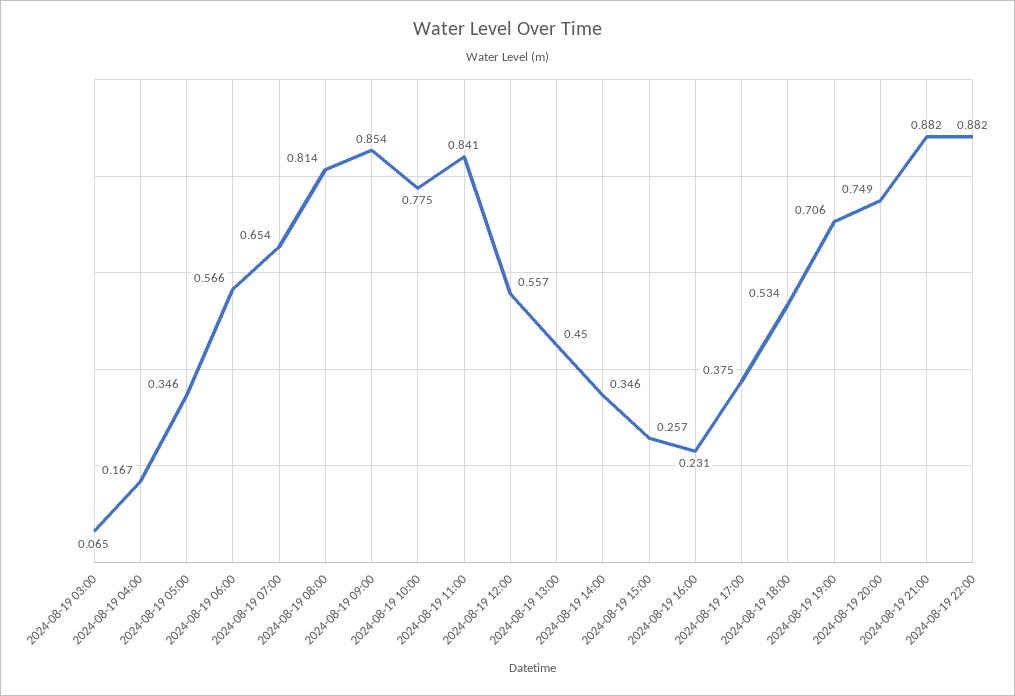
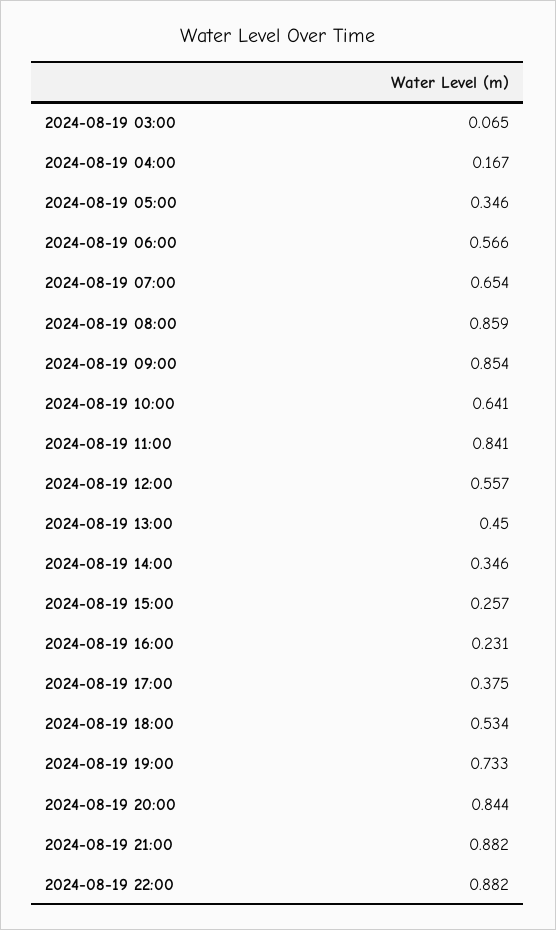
  {
    "2024-08-19 03:00": 0.065,
    "2024-08-19 04:00": 0.167,
    "2024-08-19 05:00": 0.346,
    "2024-08-19 06:00": 0.566,
    "2024-08-19 07:00": 0.654,
-   "2024-08-19 08:00": 0.814,
+   "2024-08-19 08:00": 0.859,
    "2024-08-19 09:00": 0.854,
-   "2024-08-19 10:00": 0.775,
+   "2024-08-19 10:00": 0.641,
    "2024-08-19 11:00": 0.841,
    "2024-08-19 12:00": 0.557,
    "2024-08-19 13:00": 0.45,
    "2024-08-19 14:00": 0.346,
    "2024-08-19 15:00": 0.257,
    "2024-08-19 16:00": 0.231,
    "2024-08-19 17:00": 0.375,
    "2024-08-19 18:00": 0.534,
-   "2024-08-19 19:00": 0.706,
+   "2024-08-19 19:00": 0.733,
-   "2024-08-19 20:00": 0.749,
+   "2024-08-19 20:00": 0.844,
    "2024-08-19 21:00": 0.882,
    "2024-08-19 22:00": 0.882
  }

